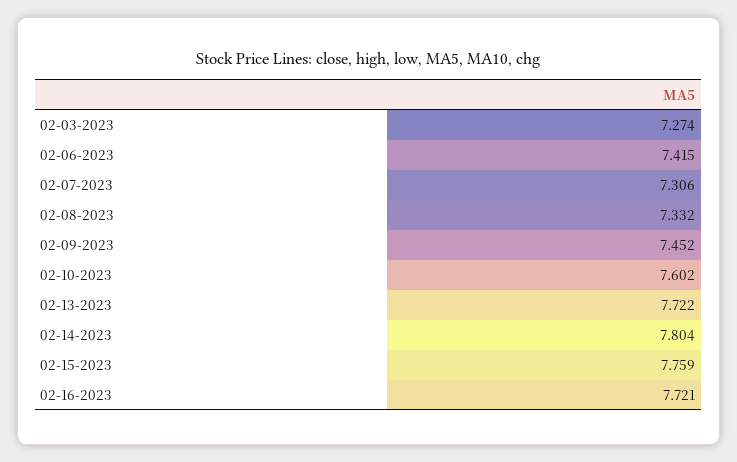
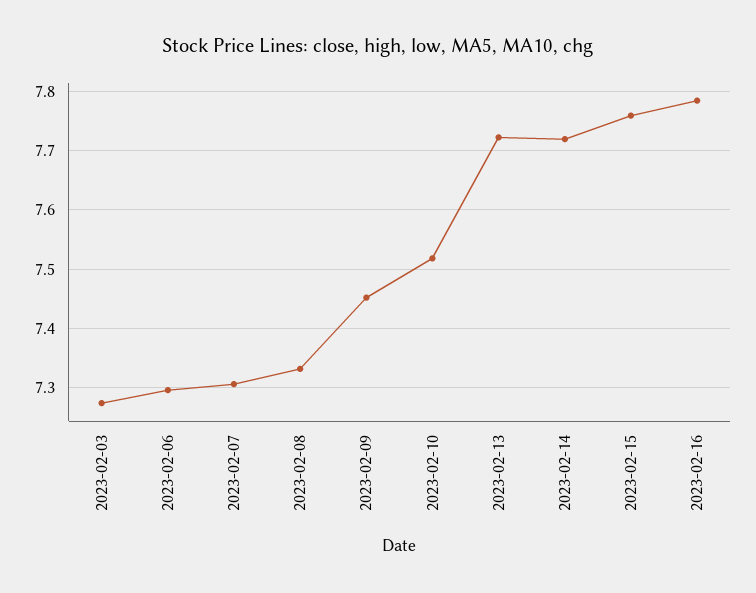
  {
    "02-03-2023": 7.274,
-   "02-06-2023": 7.415,
+   "02-06-2023": 7.3,
    "02-07-2023": 7.306,
    "02-08-2023": 7.332,
    "02-09-2023": 7.452,
-   "02-10-2023": 7.602,
+   "02-10-2023": 7.52,
    "02-13-2023": 7.722,
-   "02-14-2023": 7.804,
+   "02-14-2023": 7.72,
    "02-15-2023": 7.759,
-   "02-16-2023": 7.721
+   "02-16-2023": 7.78
  }

